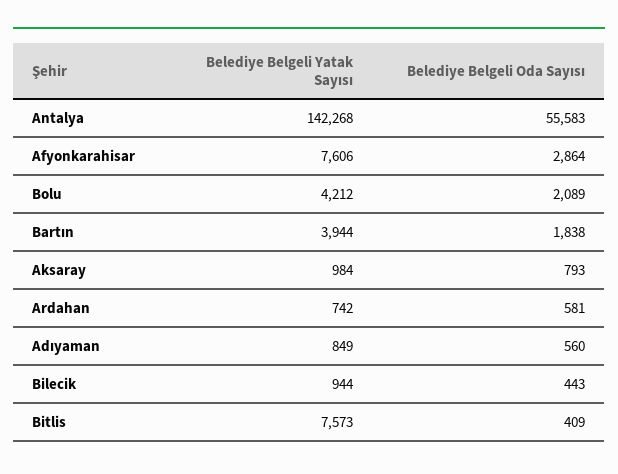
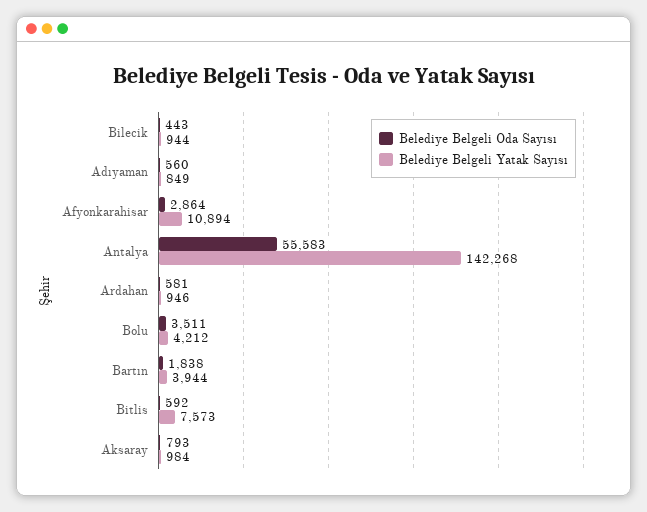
  {
    "Belediye Belgeli Yatak Sayısı": {
      "Antalya": 142268,
-     "Afyonkarahisar": 7606,
+     "Afyonkarahisar": 10894,
      "Bolu": 4212,
      "Bartın": 3944,
      "Aksaray": 984,
-     "Ardahan": 742,
+     "Ardahan": 946,
      "Adıyaman": 849,
      "Bilecik": 944,
      "Bitlis": 7573
    },
    "Belediye Belgeli Oda Sayısı": {
      "Antalya": 55583,
      "Afyonkarahisar": 2864,
-     "Bolu": 2089,
+     "Bolu": 3511,
      "Bartın": 1838,
      "Aksaray": 793,
      "Ardahan": 581,
      "Adıyaman": 560,
      "Bilecik": 443,
-     "Bitlis": 409
+     "Bitlis": 592
    }
  }

